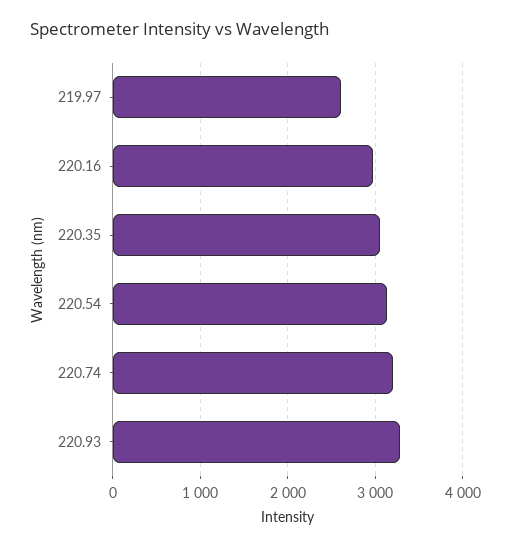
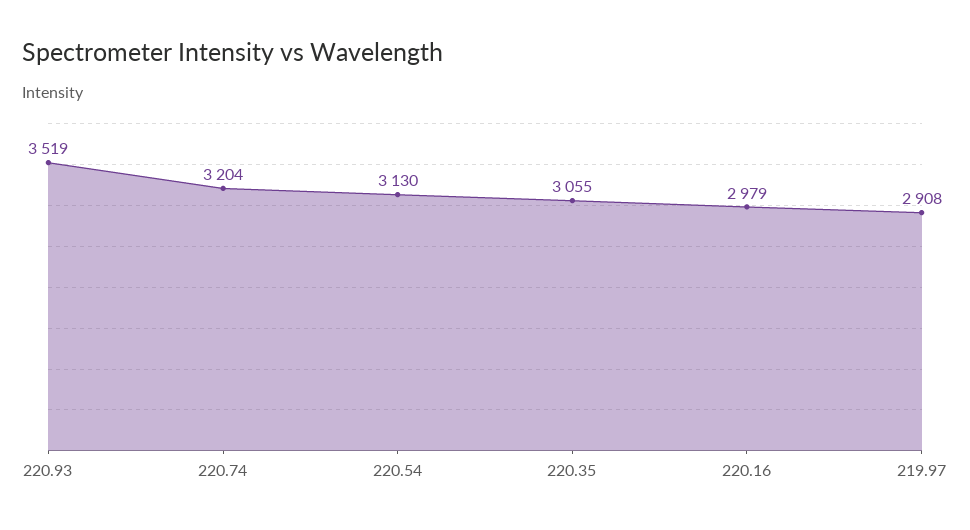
  {
-   "219.97": 2600,
+   "219.97": 2908,
    "220.16": 2979,
    "220.35": 3055,
    "220.54": 3130,
    "220.74": 3204,
-   "220.93": 3300
+   "220.93": 3519
  }

